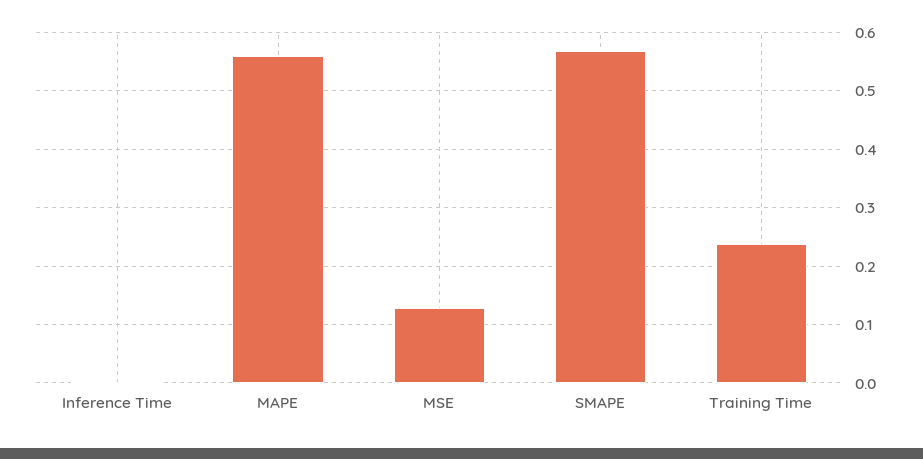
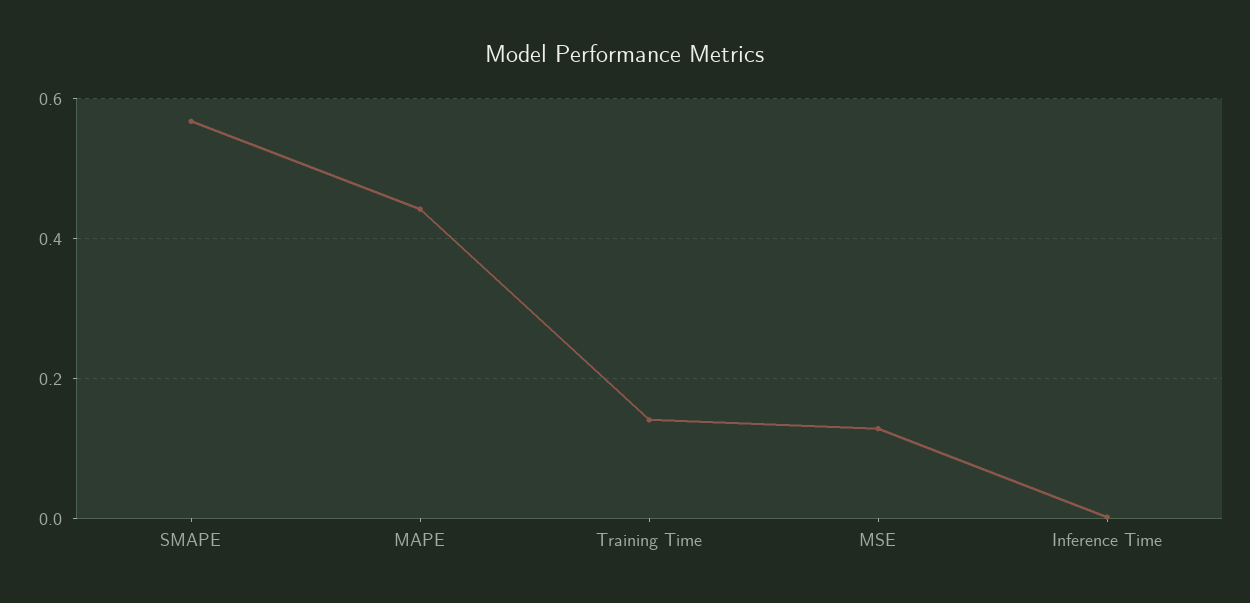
  {
    "Inference Time": 0,
-   "MAPE": 0.56,
+   "MAPE": 0.44,
    "MSE": 0.12,
    "SMAPE": 0.56,
-   "Training Time": 0.24
+   "Training Time": 0.14
  }

